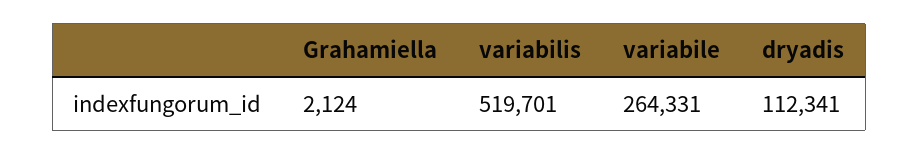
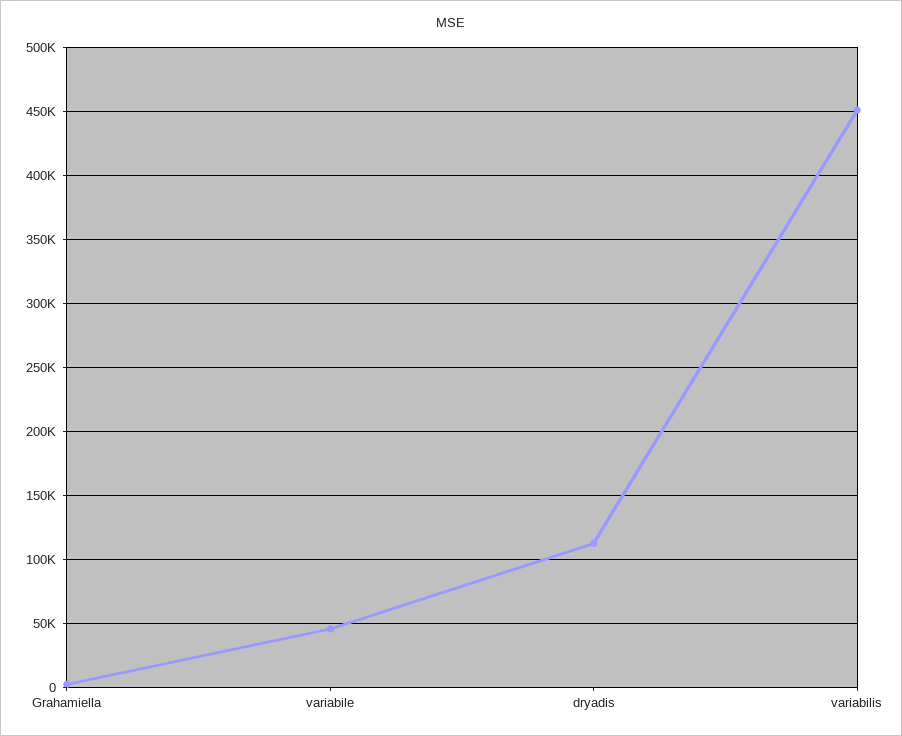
  {
    "Grahamiella": 2124,
-   "variabilis": 519701,
+   "variabilis": 450000,
-   "variabile": 264331,
+   "variabile": 45000,
    "dryadis": 112341
  }

